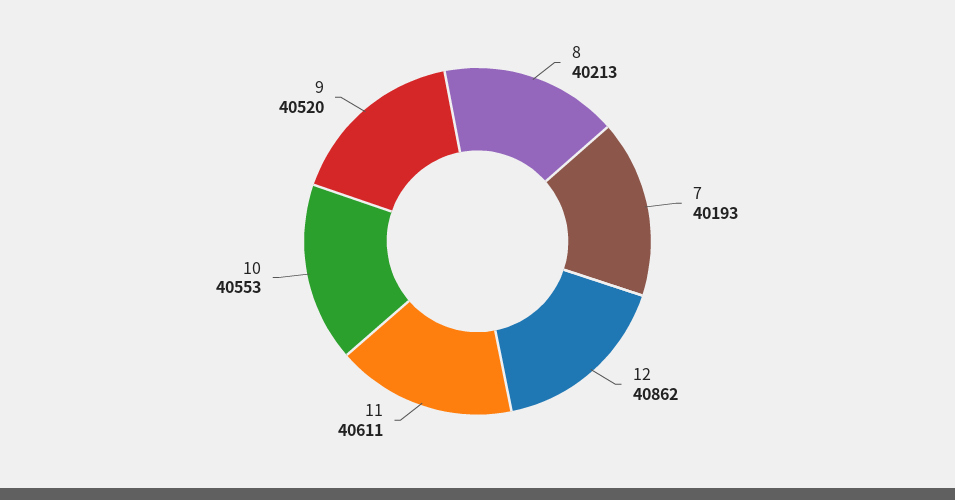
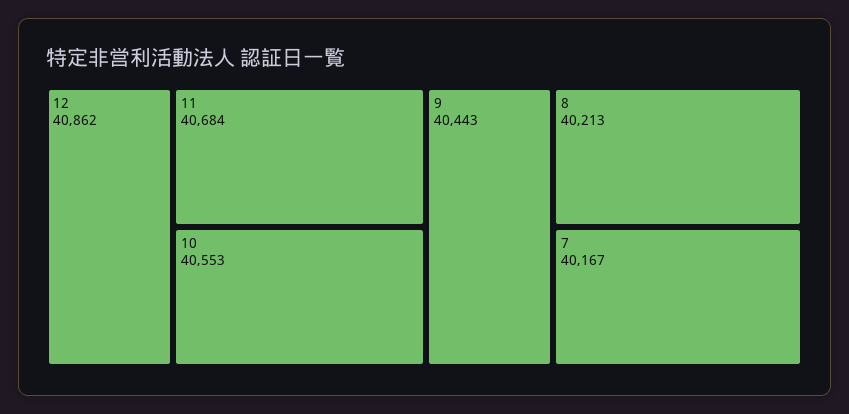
  {
    "8": 40213,
-   "7": 40193,
+   "7": 40167,
    "12": 40862,
-   "11": 40611,
+   "11": 40684,
    "10": 40553,
-   "9": 40520
+   "9": 40443
  }

